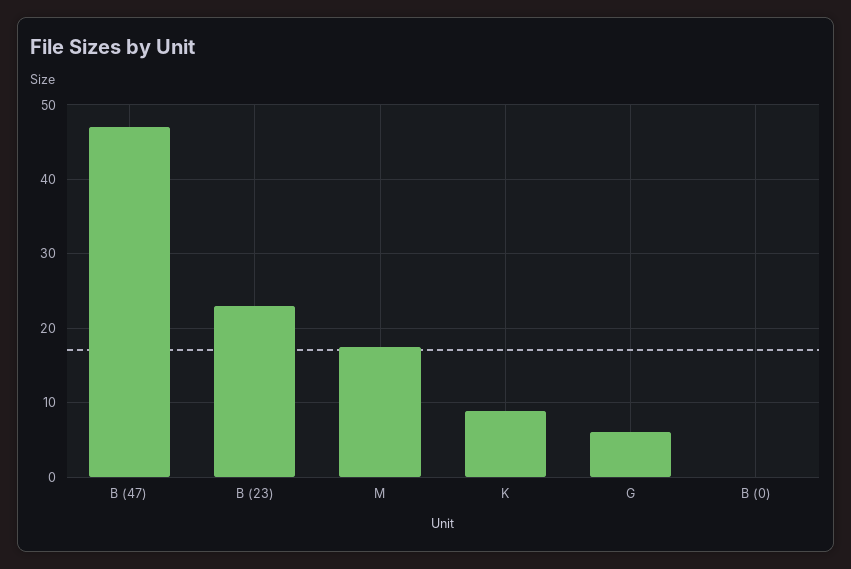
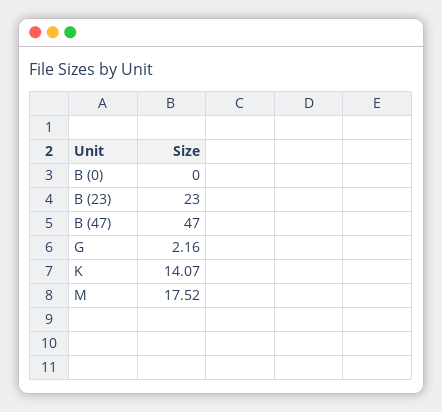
  {
    "B (47)": 47,
    "B (23)": 23,
    "M": 17.52,
-   "K": 9,
+   "K": 14.07,
-   "G": 6,
+   "G": 2.16,
    "B (0)": 0
  }

